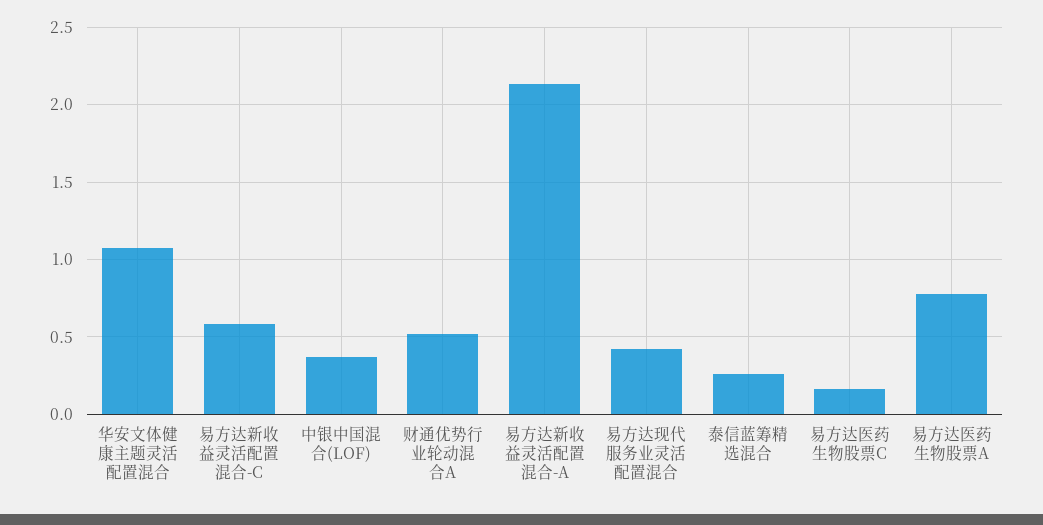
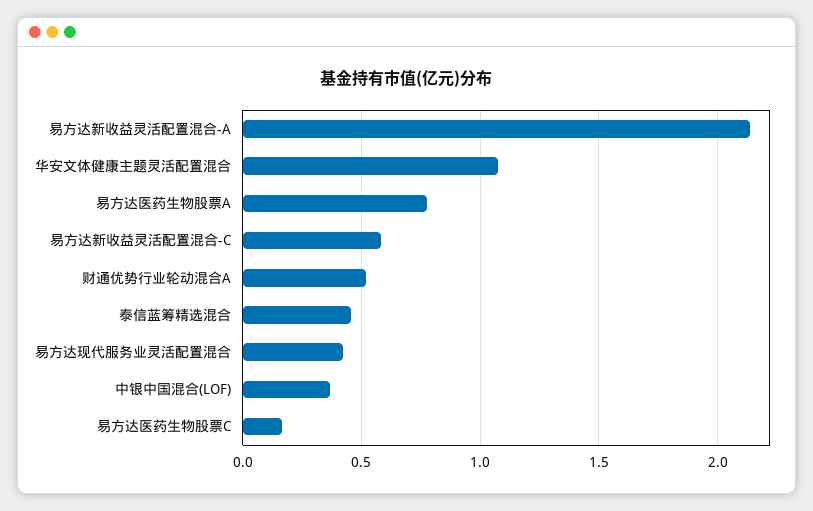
  {
    "华安文体健康主题灵活配置混合": 1.1,
    "易方达新收益灵活配置混合-C": 0.6,
    "中银中国混合(LOF)": 0.35,
    "财通优势行业轮动混合A": 0.5,
    "易方达新收益灵活配置混合-A": 2.15,
    "易方达现代服务业灵活配置混合": 0.4,
-   "泰信蓝筹精选混合": 0.25,
+   "泰信蓝筹精选混合": 0.45,
    "易方达医药生物股票C": 0.15,
    "易方达医药生物股票A": 0.8
  }

